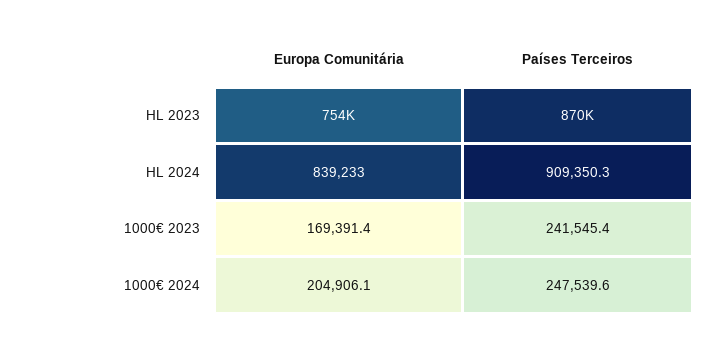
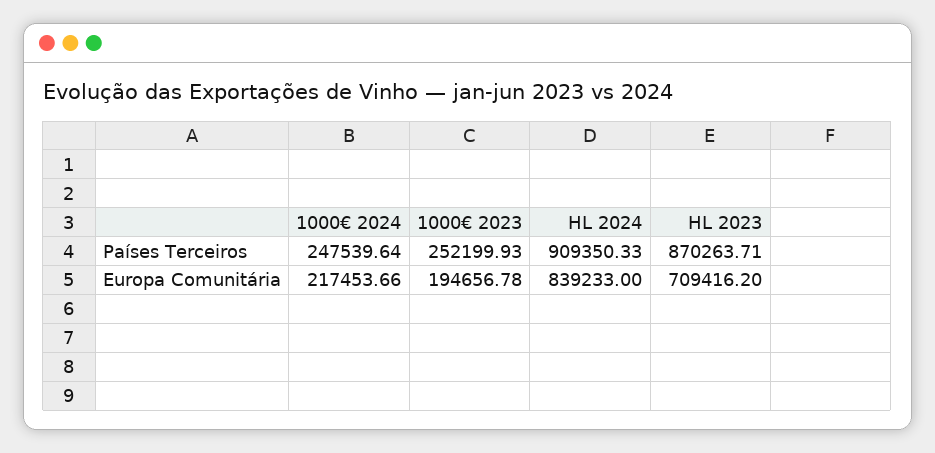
  {
    "Europa Comunitária": {
-     "HL 2023": 754000,
+     "HL 2023": 709416.2,
      "HL 2024": 839233,
-     "1000€ 2023": 169391.4,
+     "1000€ 2023": 194656.78,
-     "1000€ 2024": 204906.1
+     "1000€ 2024": 217453.66
    },
    "Países Terceiros": {
      "HL 2023": 870263.71,
      "HL 2024": 909350.33,
-     "1000€ 2023": 241545.4,
+     "1000€ 2023": 252199.93,
      "1000€ 2024": 247539.64
    }
  }

